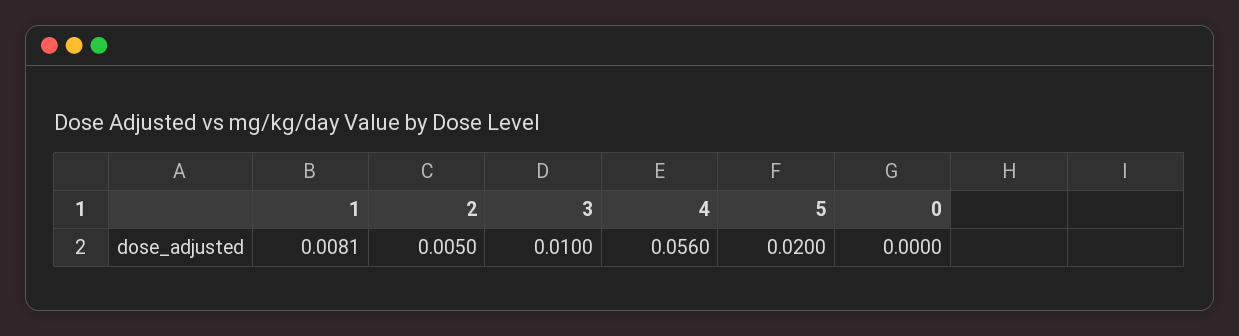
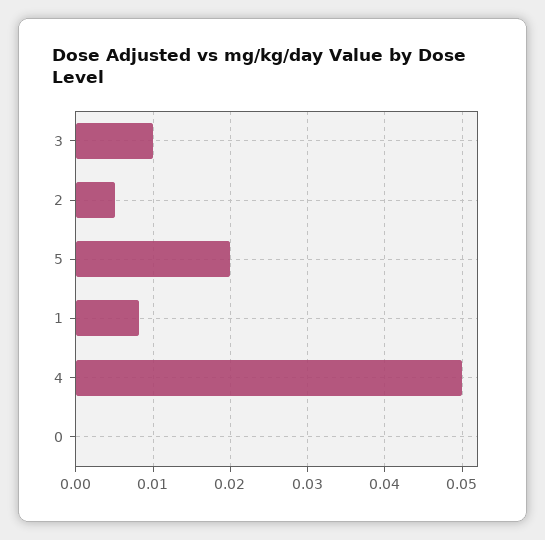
  {
    "1": 0.0081,
    "2": 0.005,
    "3": 0.01,
-   "4": 0.056,
+   "4": 0.05,
    "5": 0.02,
    "0": 0
  }

